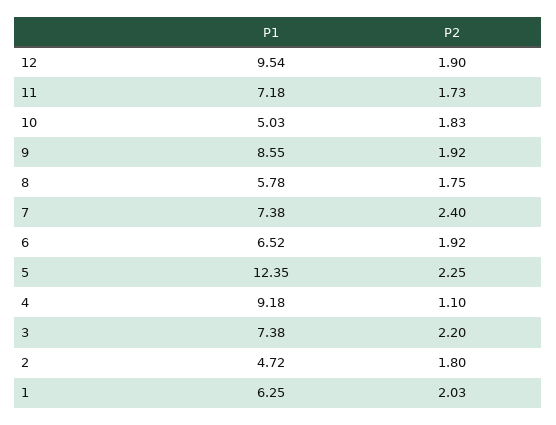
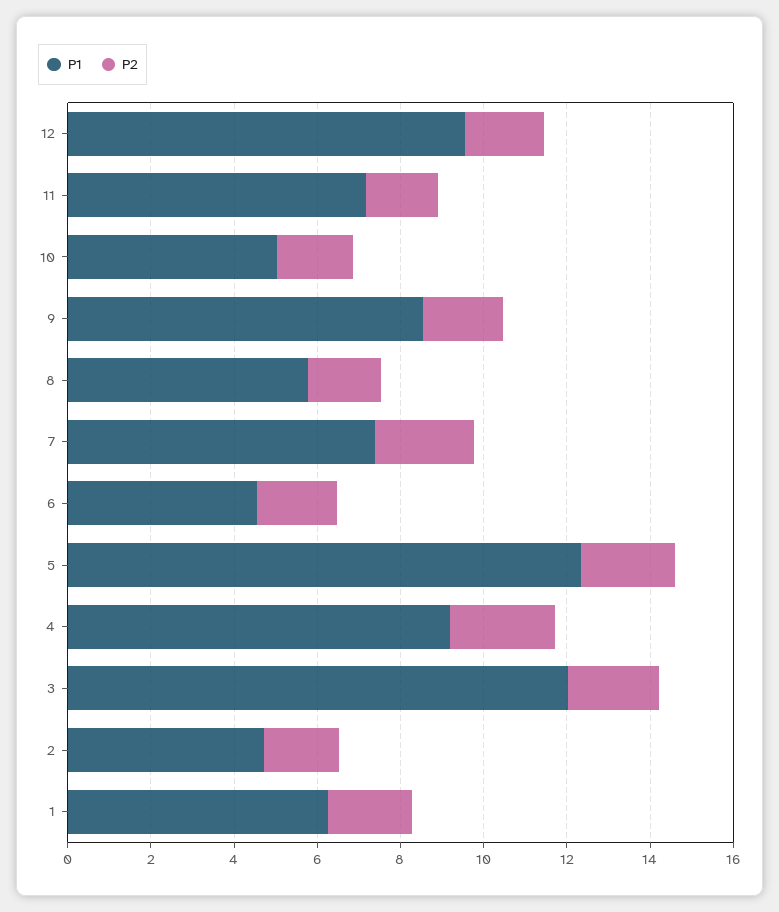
  {
    "P1": {
      "12": 9.54,
      "11": 7.18,
      "10": 5.03,
      "9": 8.55,
      "8": 5.78,
      "7": 7.38,
-     "6": 6.52,
+     "6": 4.5,
      "5": 12.35,
      "4": 9.18,
-     "3": 7.38,
+     "3": 12,
      "2": 4.72,
      "1": 6.25
    },
    "P2": {
      "12": 1.9,
      "11": 1.73,
      "10": 1.83,
      "9": 1.92,
      "8": 1.75,
      "7": 2.4,
      "6": 1.92,
      "5": 2.25,
-     "4": 1.1,
+     "4": 2.5,
      "3": 2.2,
      "2": 1.8,
      "1": 2.03
    }
  }

